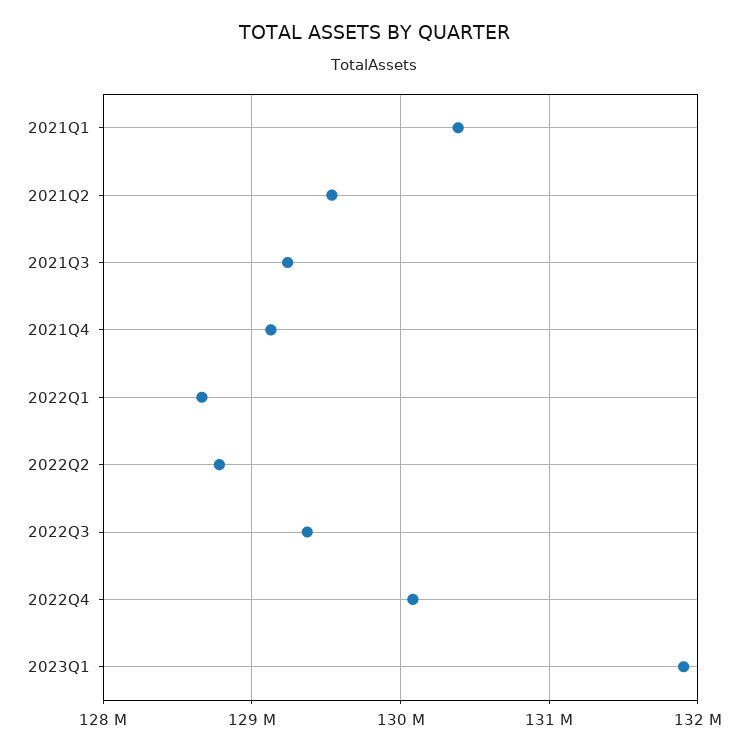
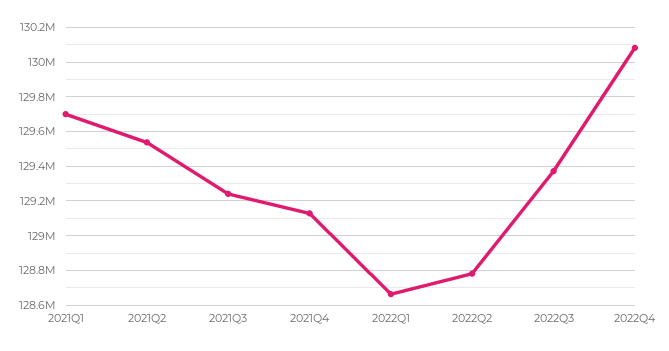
  {
-   "2021Q1": 130400000,
+   "2021Q1": 129700000,
    "2021Q2": 129550000,
    "2021Q3": 129250000,
    "2021Q4": 129150000,
    "2022Q1": 128650000,
    "2022Q2": 128800000,
    "2022Q3": 129350000,
-   "2022Q4": 130100000,
+   "2022Q4": 130100000
-   "2023Q1": 131900000
  }

